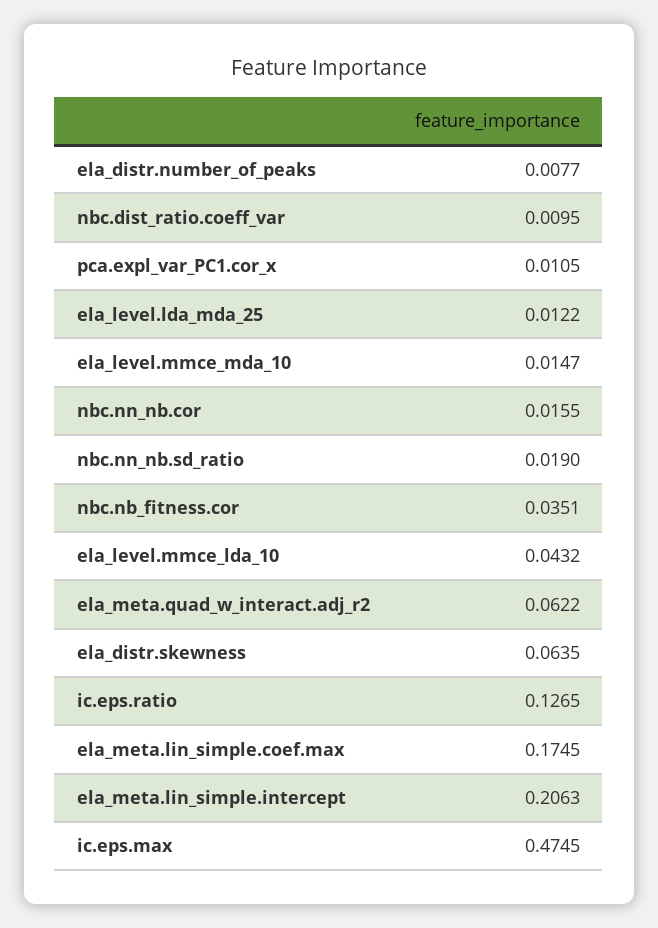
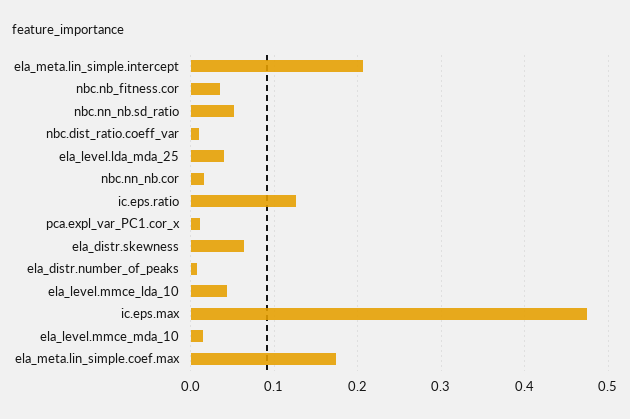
  {
    "ela_distr.number_of_peaks": 0.0077,
    "nbc.dist_ratio.coeff_var": 0.0095,
    "pca.expl_var_PC1.cor_x": 0.0105,
-   "ela_level.lda_mda_25": 0.0122,
+   "ela_level.lda_mda_25": 0.04,
    "ela_level.mmce_mda_10": 0.0147,
    "nbc.nn_nb.cor": 0.0155,
-   "nbc.nn_nb.sd_ratio": 0.019,
+   "nbc.nn_nb.sd_ratio": 0.05,
    "nbc.nb_fitness.cor": 0.0351,
    "ela_level.mmce_lda_10": 0.0432,
-   "ela_meta.quad_w_interact.adj_r2": 0.0622,
    "ela_distr.skewness": 0.0635,
    "ic.eps.ratio": 0.1265,
    "ela_meta.lin_simple.coef.max": 0.1745,
    "ela_meta.lin_simple.intercept": 0.2063,
    "ic.eps.max": 0.4745
  }

